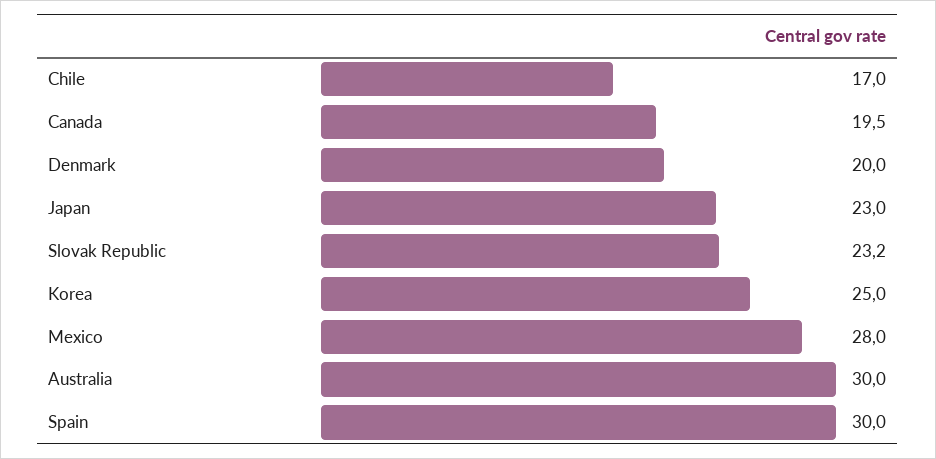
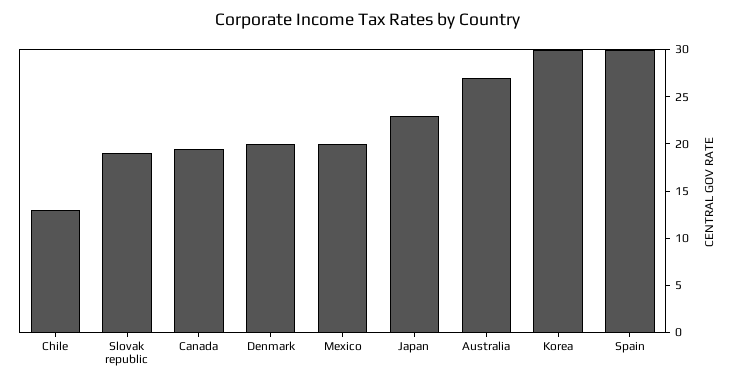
  {
-   "Chile": 17,
+   "Chile": 13,
    "Canada": 19.5,
    "Denmark": 20,
    "Japan": 23,
-   "Slovak Republic": 23.2,
+   "Slovak Republic": 19,
-   "Korea": 25,
+   "Korea": 30,
-   "Mexico": 28,
+   "Mexico": 20,
-   "Australia": 30,
+   "Australia": 27,
    "Spain": 30
  }

